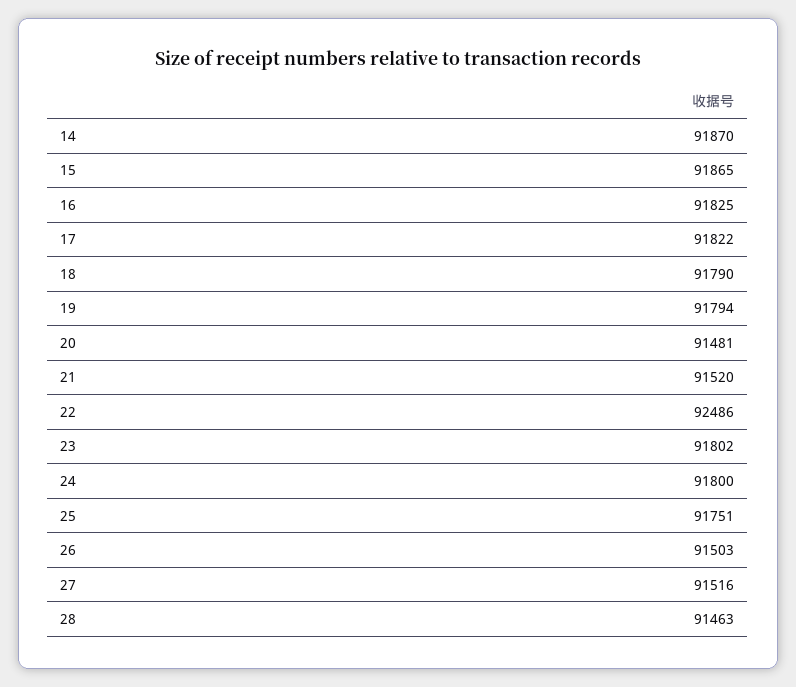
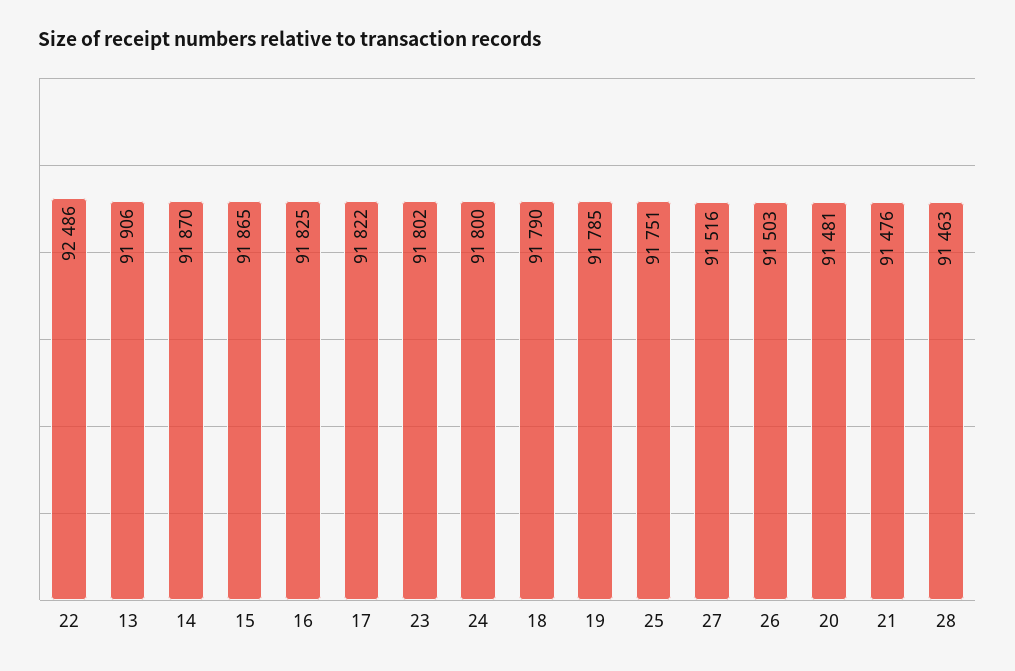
  {
    "14": 91870,
    "15": 91865,
    "16": 91825,
    "17": 91822,
    "18": 91790,
-   "19": 91794,
+   "19": 91785,
    "20": 91481,
-   "21": 91520,
+   "21": 91476,
    "22": 92486,
    "23": 91802,
    "24": 91800,
    "25": 91751,
    "26": 91503,
    "27": 91516,
-   "28": 91463
+   "28": 91463,
+   "13": 91906
  }

